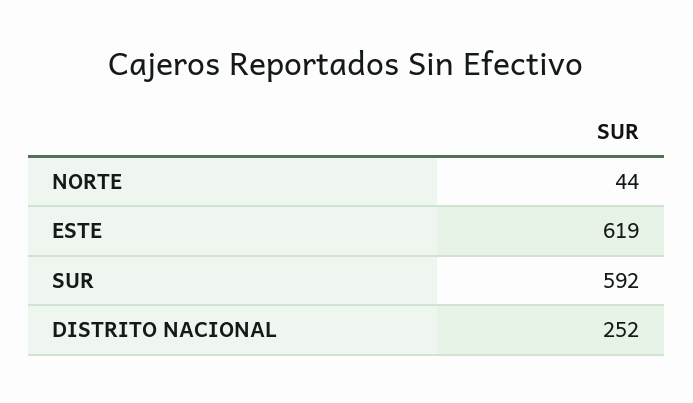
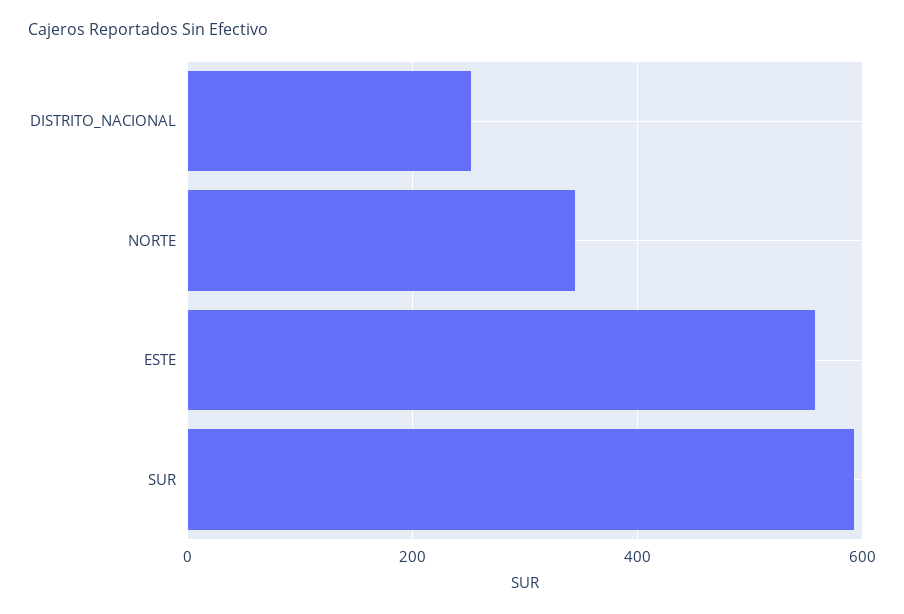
  {
-   "NORTE": 44,
+   "NORTE": 340,
-   "ESTE": 619,
+   "ESTE": 560,
    "SUR": 592,
    "DISTRITO NACIONAL": 252
  }

